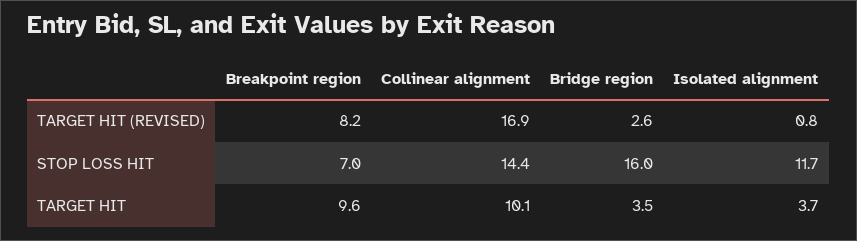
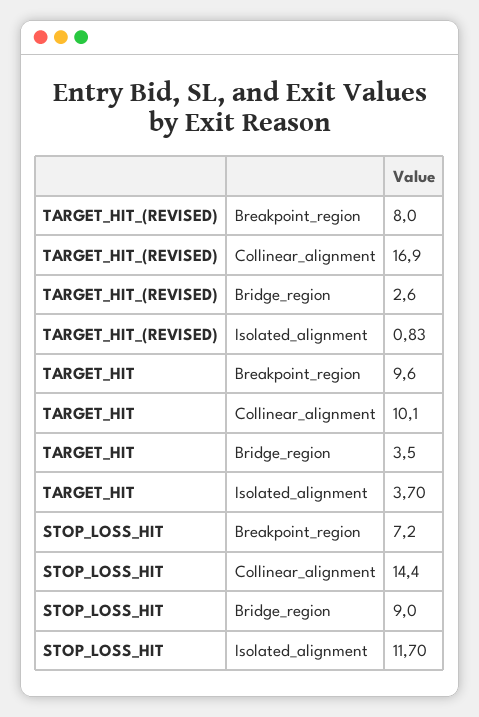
  {
    "Breakpoint region": {
-     "TARGET HIT (REVISED)": 8.2,
+     "TARGET HIT (REVISED)": 8,
-     "STOP LOSS HIT": 7,
+     "STOP LOSS HIT": 7.2,
      "TARGET HIT": 9.6
    },
    "Collinear alignment": {
      "TARGET HIT (REVISED)": 16.9,
      "STOP LOSS HIT": 14.4,
      "TARGET HIT": 10.1
    },
    "Bridge region": {
      "TARGET HIT (REVISED)": 2.6,
-     "STOP LOSS HIT": 16,
+     "STOP LOSS HIT": 9,
      "TARGET HIT": 3.5
    },
    "Isolated alignment": {
      "TARGET HIT (REVISED)": 0.83,
      "STOP LOSS HIT": 11.7,
      "TARGET HIT": 3.7
    }
  }

